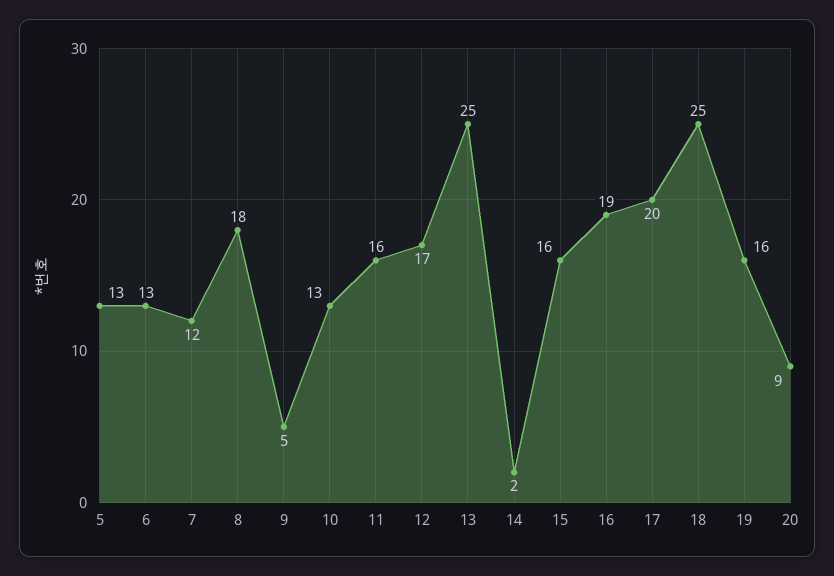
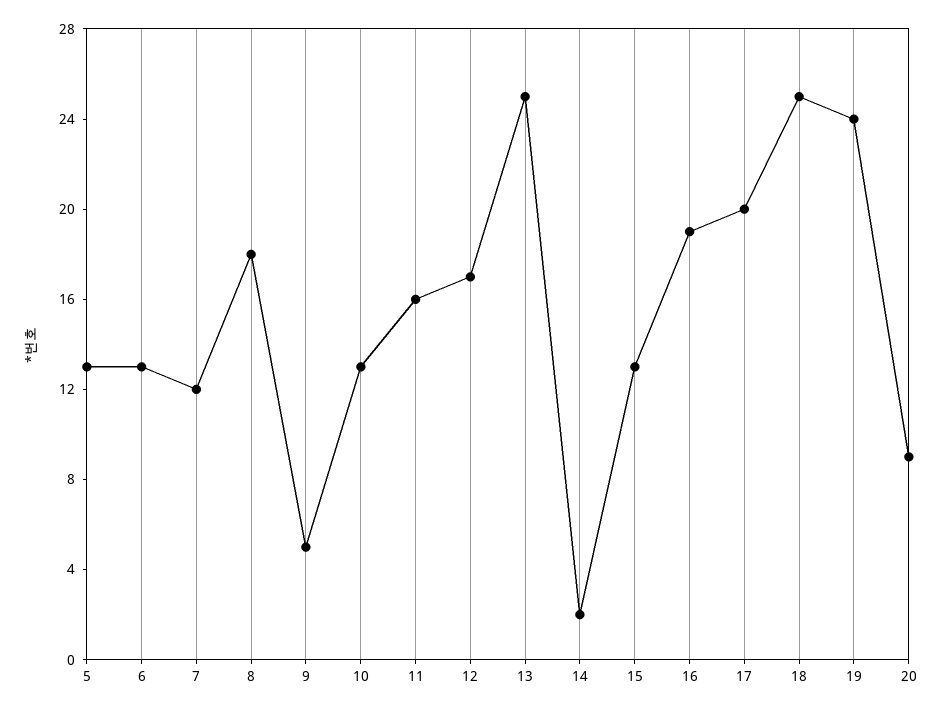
  {
    "5": 13,
    "6": 13,
    "7": 12,
    "8": 18,
    "9": 5,
    "10": 13,
    "11": 16,
    "12": 17,
    "13": 25,
    "14": 2,
-   "15": 16,
+   "15": 13,
    "16": 19,
    "17": 20,
    "18": 25,
-   "19": 16,
+   "19": 24,
    "20": 9
  }

